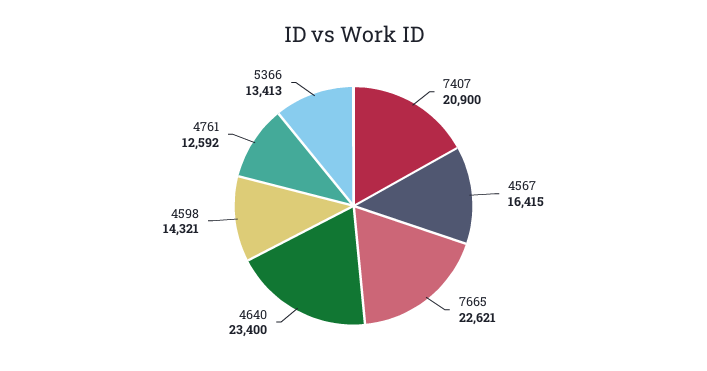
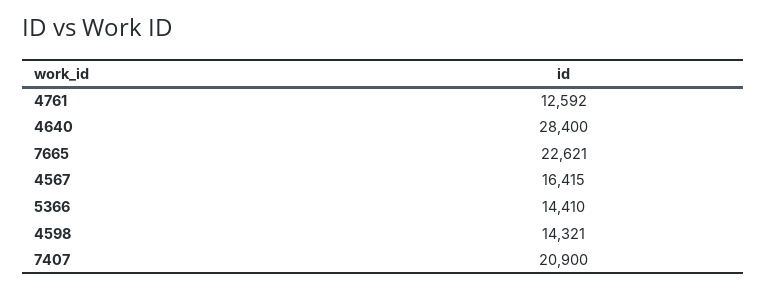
  {
    "7407": 20900,
    "4567": 16415,
    "7665": 22621,
-   "4640": 23400,
+   "4640": 28400,
    "4598": 14321,
    "4761": 12592,
-   "5366": 13413
+   "5366": 14410
  }

